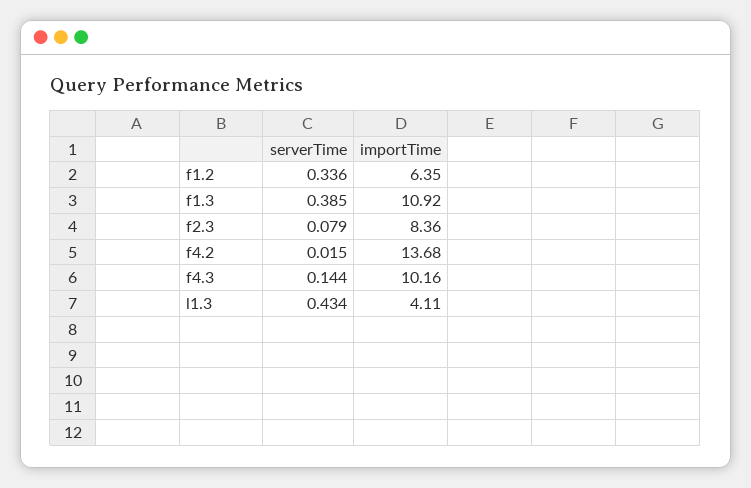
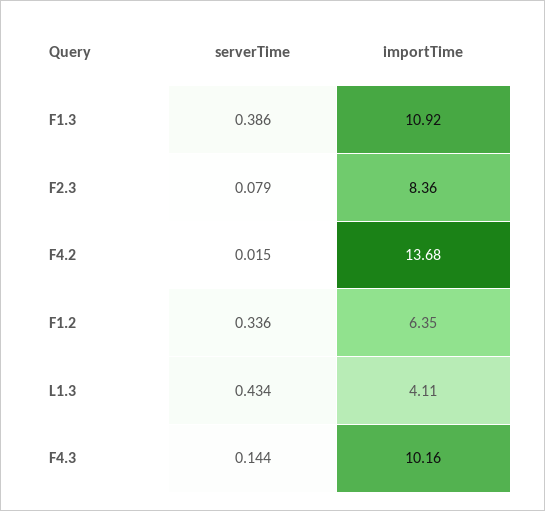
  {
    "serverTime": {
      "f1.2": 0.336,
-     "f1.3": 0.385,
+     "f1.3": 0.386,
      "f2.3": 0.079,
      "f4.2": 0.015,
      "f4.3": 0.144,
      "l1.3": 0.434
    },
    "importTime": {
      "f1.2": 6.35,
      "f1.3": 10.92,
      "f2.3": 8.36,
      "f4.2": 13.68,
      "f4.3": 10.16,
      "l1.3": 4.11
    }
  }

